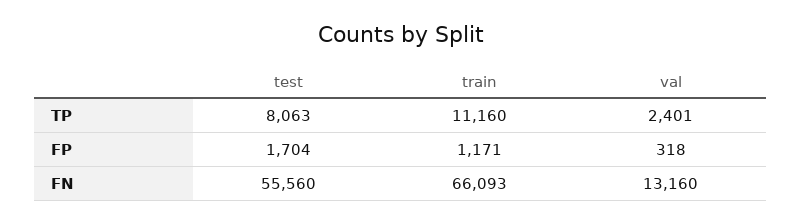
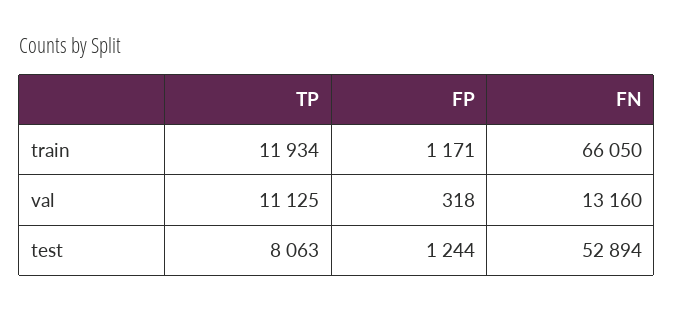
  {
    "test": {
      "TP": 8063,
-     "FP": 1704,
+     "FP": 1244,
-     "FN": 55560
+     "FN": 52894
    },
    "train": {
-     "TP": 11160,
+     "TP": 11934,
      "FP": 1171,
-     "FN": 66093
+     "FN": 66050
    },
    "val": {
-     "TP": 2401,
+     "TP": 11125,
      "FP": 318,
      "FN": 13160
    }
  }

